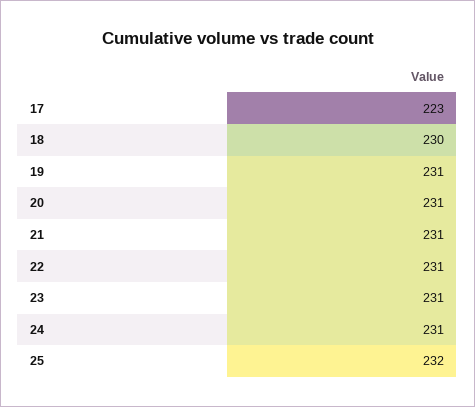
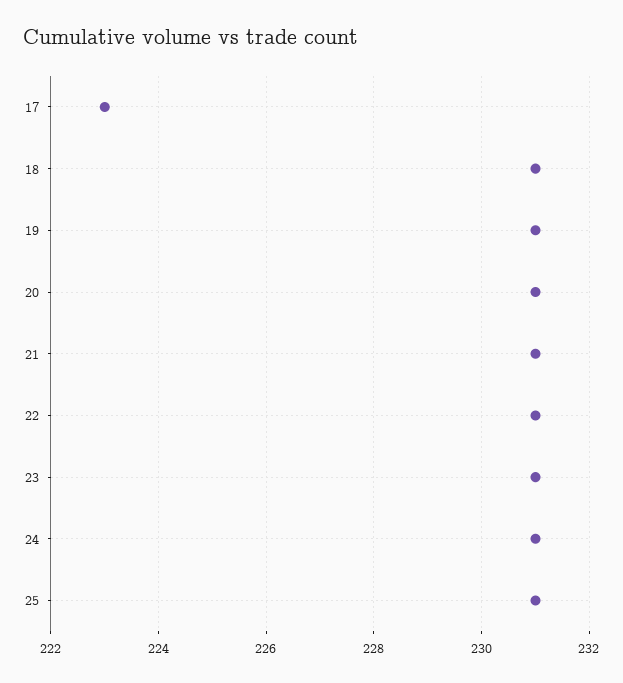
  {
    "17": 223,
-   "18": 230,
+   "18": 231,
    "19": 231,
    "20": 231,
    "21": 231,
    "22": 231,
    "23": 231,
    "24": 231,
-   "25": 232
+   "25": 231
  }

